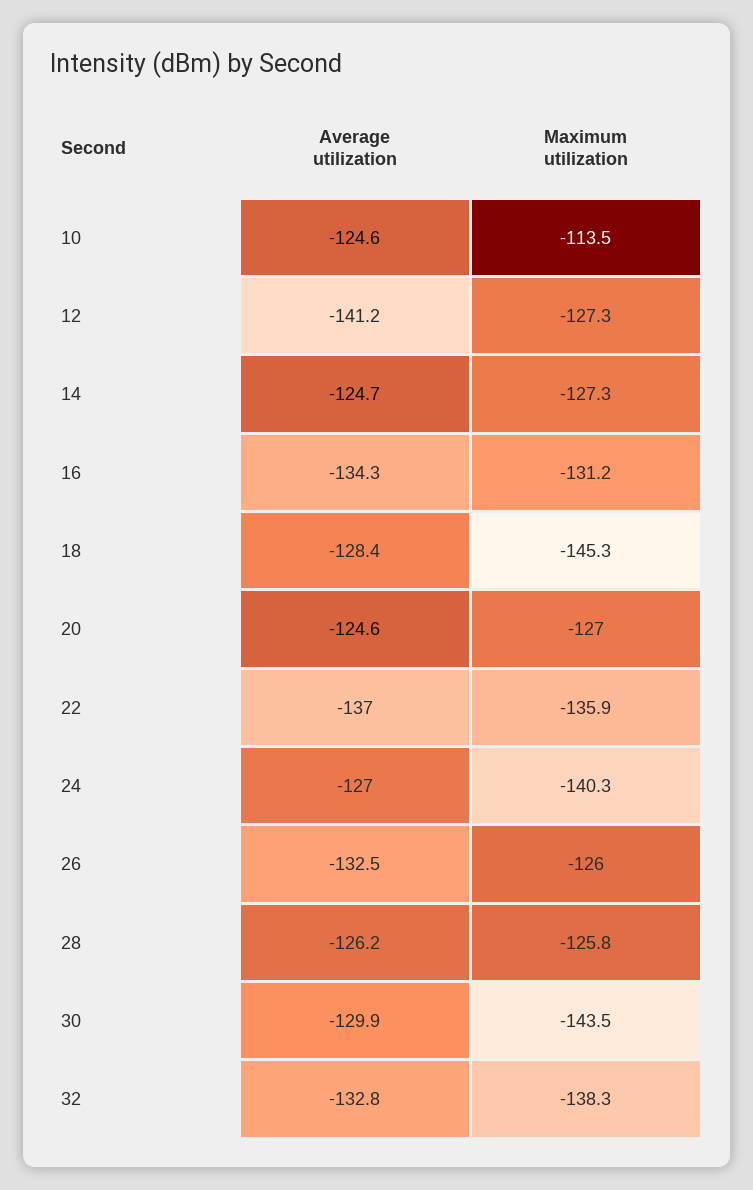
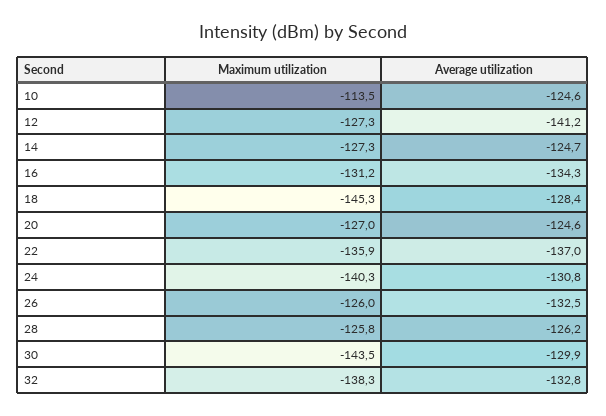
  {
    "Average utilization": {
      "10": -124.6,
      "12": -141.2,
      "14": -124.7,
      "16": -134.3,
      "18": -128.4,
      "20": -124.6,
      "22": -137,
-     "24": -127,
+     "24": -130.8,
      "26": -132.5,
      "28": -126.2,
      "30": -129.9,
      "32": -132.8
    },
    "Maximum utilization": {
      "10": -113.5,
      "12": -127.3,
      "14": -127.3,
      "16": -131.2,
      "18": -145.3,
      "20": -127,
      "22": -135.9,
      "24": -140.3,
      "26": -126,
      "28": -125.8,
      "30": -143.5,
      "32": -138.3
    }
  }

